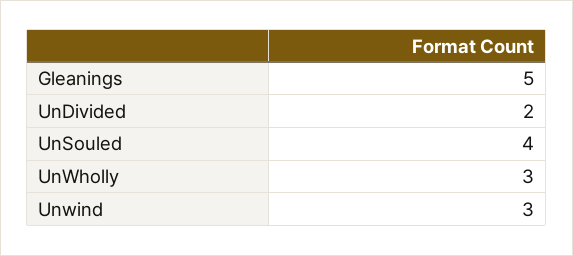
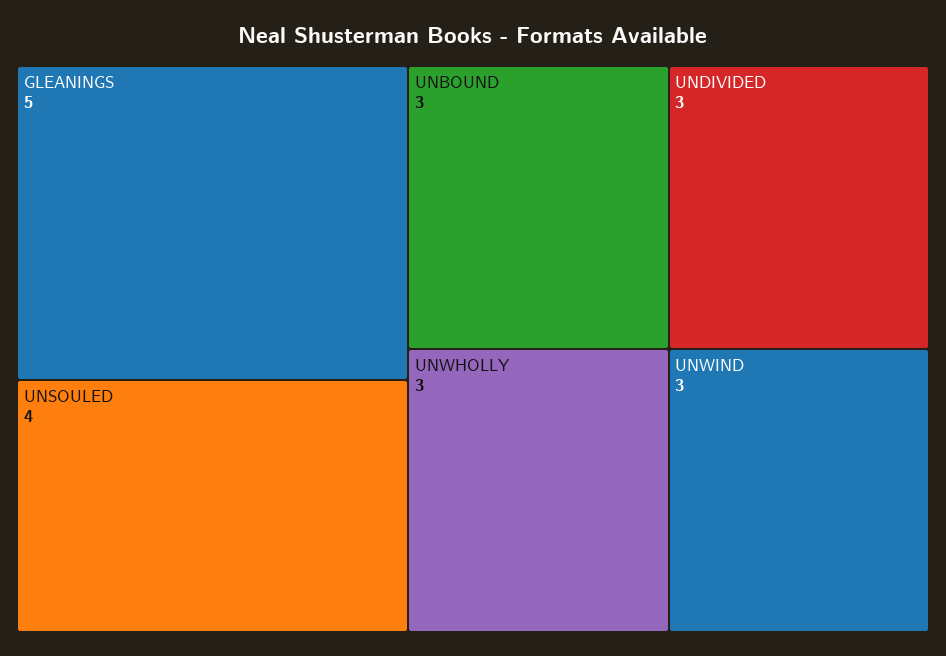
  {
    "Gleanings": 5,
-   "UnDivided": 2,
+   "UnDivided": 3,
    "UnSouled": 4,
    "UnWholly": 3,
-   "Unwind": 3
+   "Unwind": 3,
+   "UNBOUND": 3
  }

